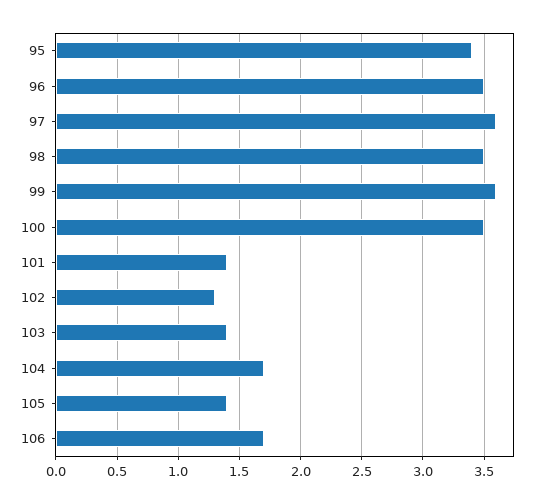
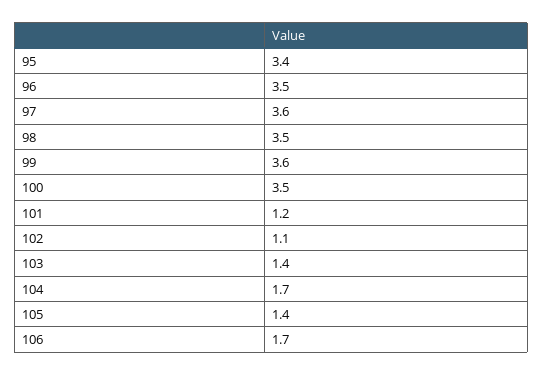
  {
    "95": 3.4,
    "96": 3.5,
    "97": 3.6,
    "98": 3.5,
    "99": 3.6,
    "100": 3.5,
-   "101": 1.4,
+   "101": 1.2,
-   "102": 1.3,
+   "102": 1.1,
    "103": 1.4,
    "104": 1.7,
    "105": 1.4,
    "106": 1.7
  }

